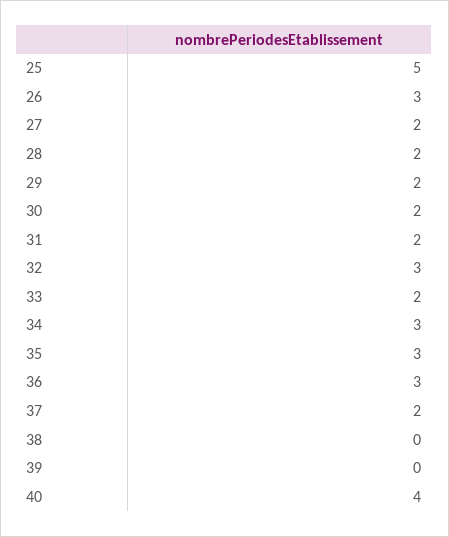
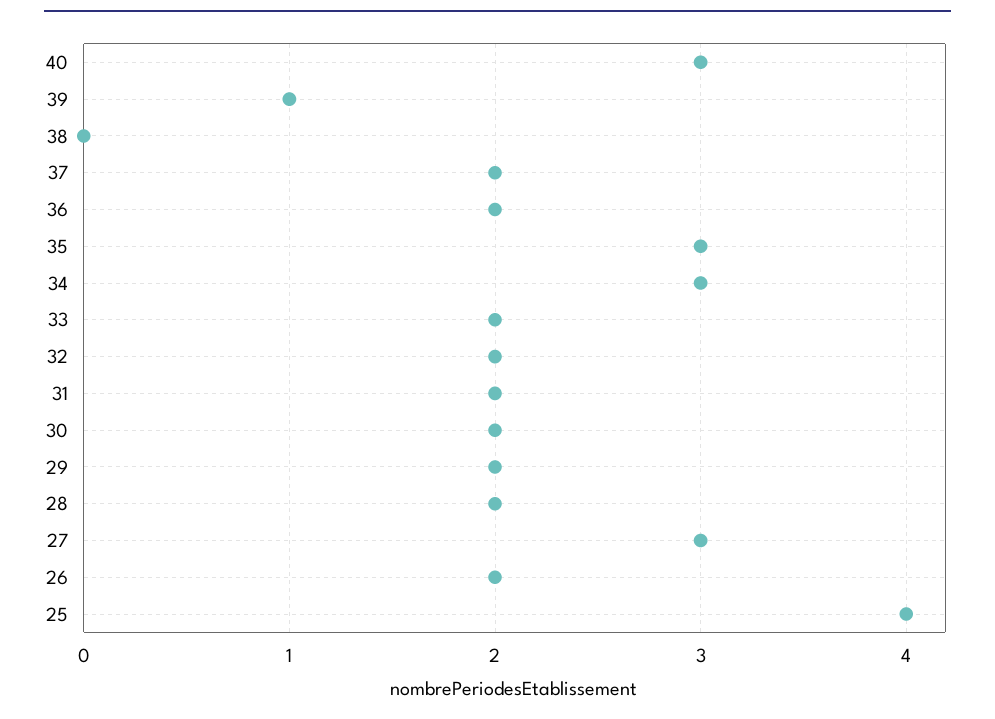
  {
-   "25": 5,
+   "25": 4,
-   "26": 3,
+   "26": 2,
-   "27": 2,
+   "27": 3,
    "28": 2,
    "29": 2,
    "30": 2,
    "31": 2,
-   "32": 3,
+   "32": 2,
    "33": 2,
    "34": 3,
    "35": 3,
-   "36": 3,
+   "36": 2,
    "37": 2,
    "38": 0,
-   "39": 0,
+   "39": 1,
-   "40": 4
+   "40": 3
  }

